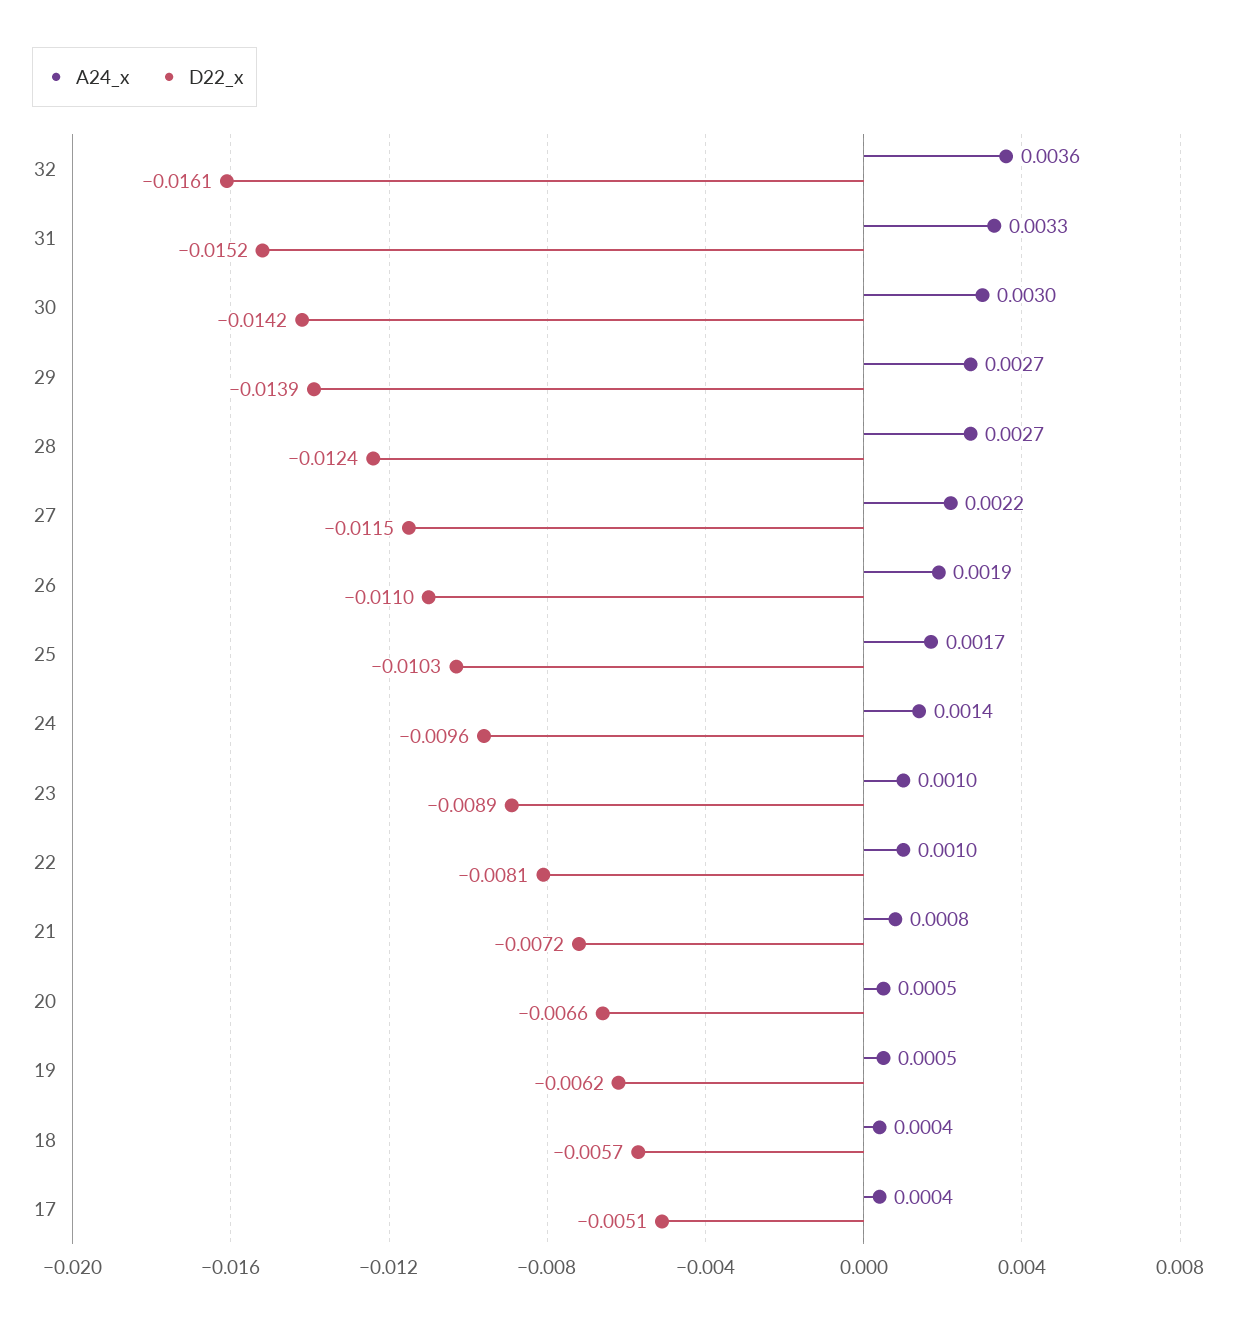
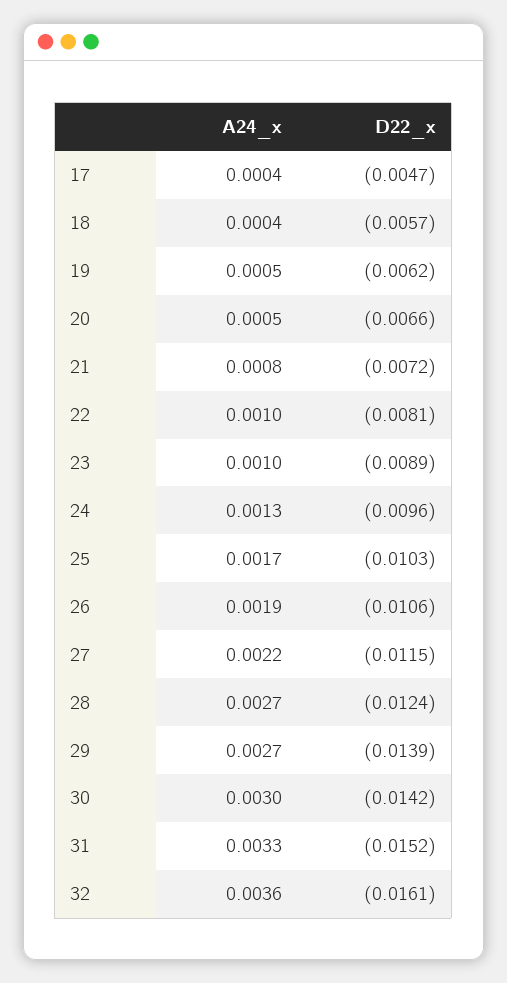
  {
    "A24_x": {
      "32": 0.0036,
      "31": 0.0033,
      "30": 0.003,
      "29": 0.0027,
      "28": 0.0027,
      "27": 0.0022,
      "26": 0.0019,
      "25": 0.0017,
-     "24": 0.0014,
+     "24": 0.0013,
      "23": 0.001,
      "22": 0.001,
      "21": 0.0008,
      "20": 0.0005,
      "19": 0.0005,
      "18": 0.0004,
      "17": 0.0004
    },
    "D22_x": {
      "32": -0.0161,
      "31": -0.0152,
      "30": -0.0142,
      "29": -0.0139,
      "28": -0.0124,
      "27": -0.0115,
-     "26": -0.011,
+     "26": -0.0106,
      "25": -0.0103,
      "24": -0.0096,
      "23": -0.0089,
      "22": -0.0081,
      "21": -0.0072,
      "20": -0.0066,
      "19": -0.0062,
      "18": -0.0057,
-     "17": -0.0051
+     "17": -0.0047
    }
  }

